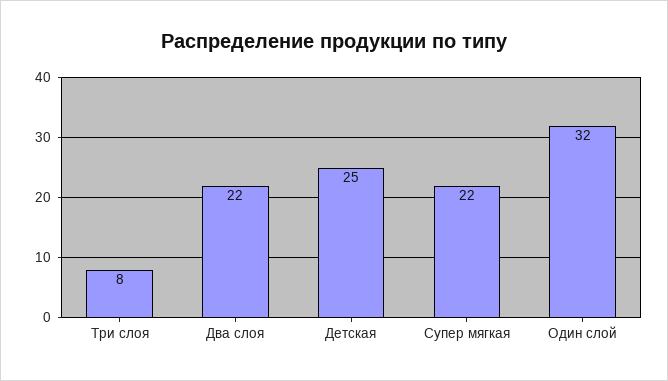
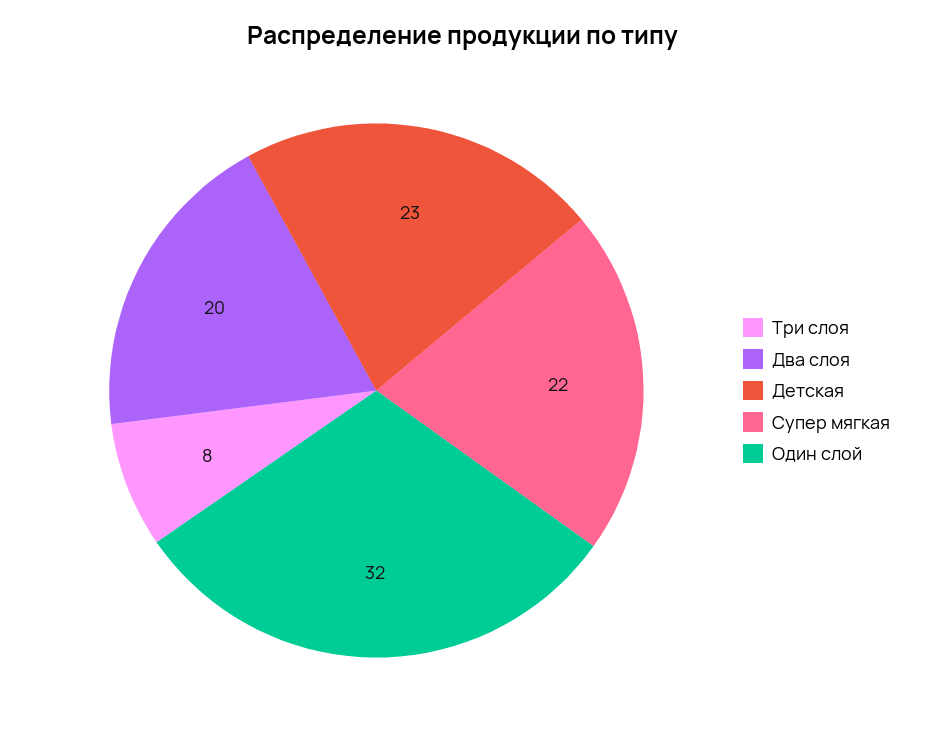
  {
    "Три слоя": 8,
-   "Два слоя": 22,
+   "Два слоя": 20,
-   "Детская": 25,
+   "Детская": 23,
    "Супер мягкая": 22,
    "Один слой": 32
  }

